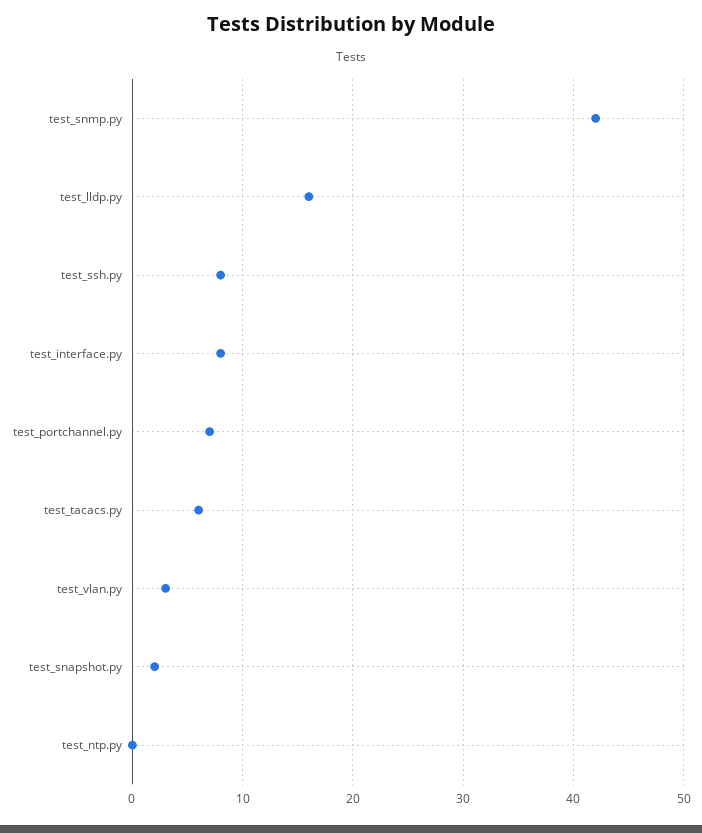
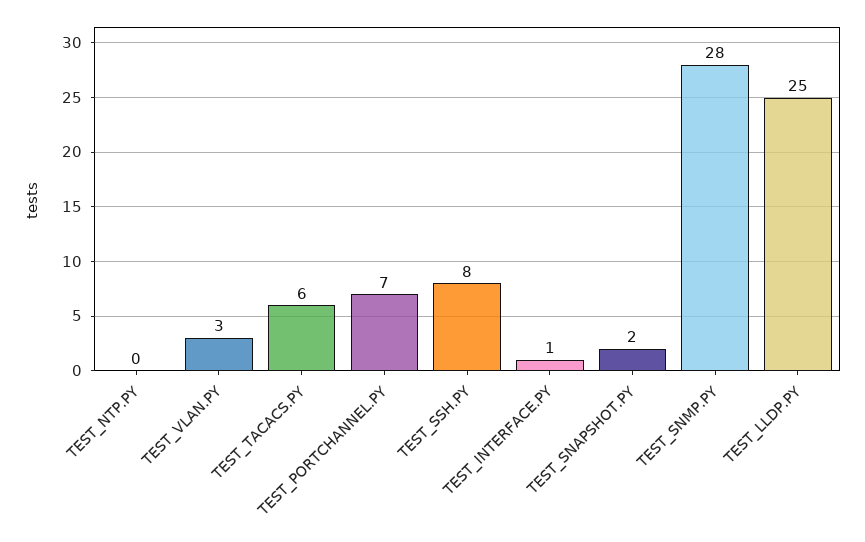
  {
-   "test_snmp.py": 42,
+   "test_snmp.py": 28,
-   "test_lldp.py": 16,
+   "test_lldp.py": 25,
    "test_ssh.py": 8,
-   "test_interface.py": 8,
+   "test_interface.py": 1,
    "test_portchannel.py": 7,
    "test_tacacs.py": 6,
    "test_vlan.py": 3,
    "test_snapshot.py": 2,
    "test_ntp.py": 0
  }

